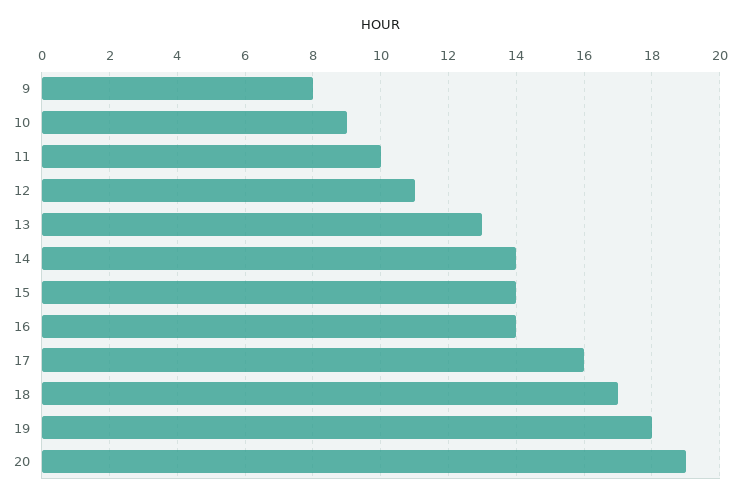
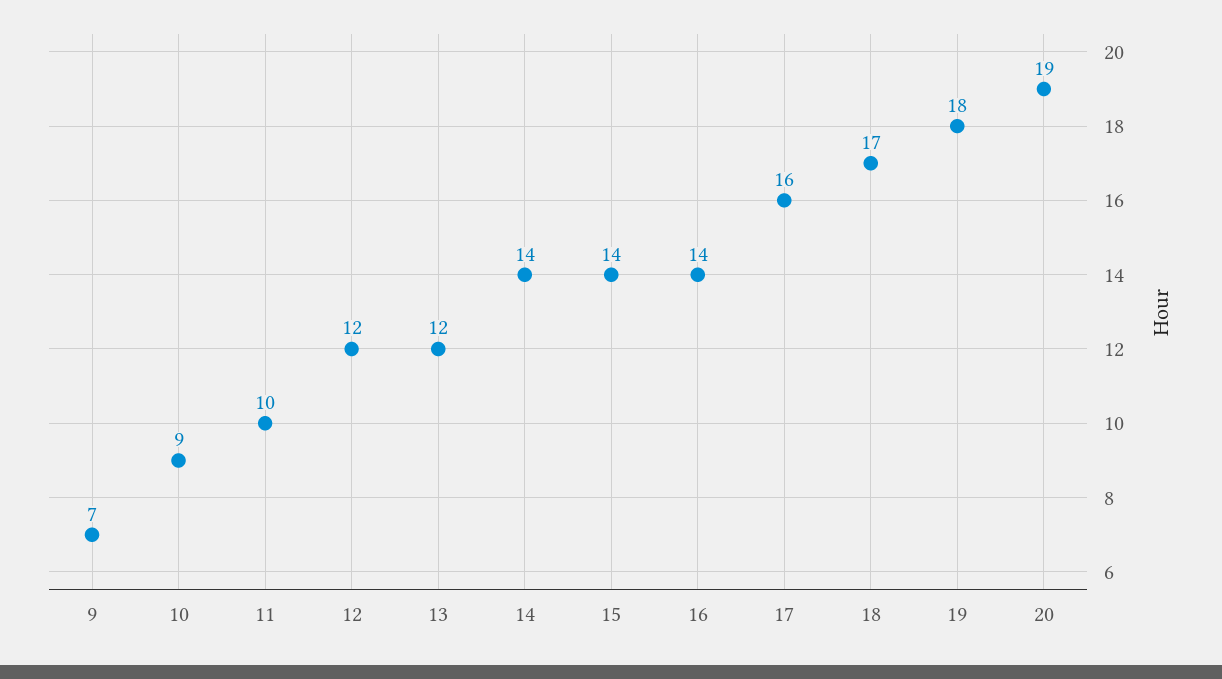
  {
-   "9": 8,
+   "9": 7,
    "10": 9,
    "11": 10,
-   "12": 11,
+   "12": 12,
-   "13": 13,
+   "13": 12,
    "14": 14,
    "15": 14,
    "16": 14,
    "17": 16,
    "18": 17,
    "19": 18,
    "20": 19
  }

